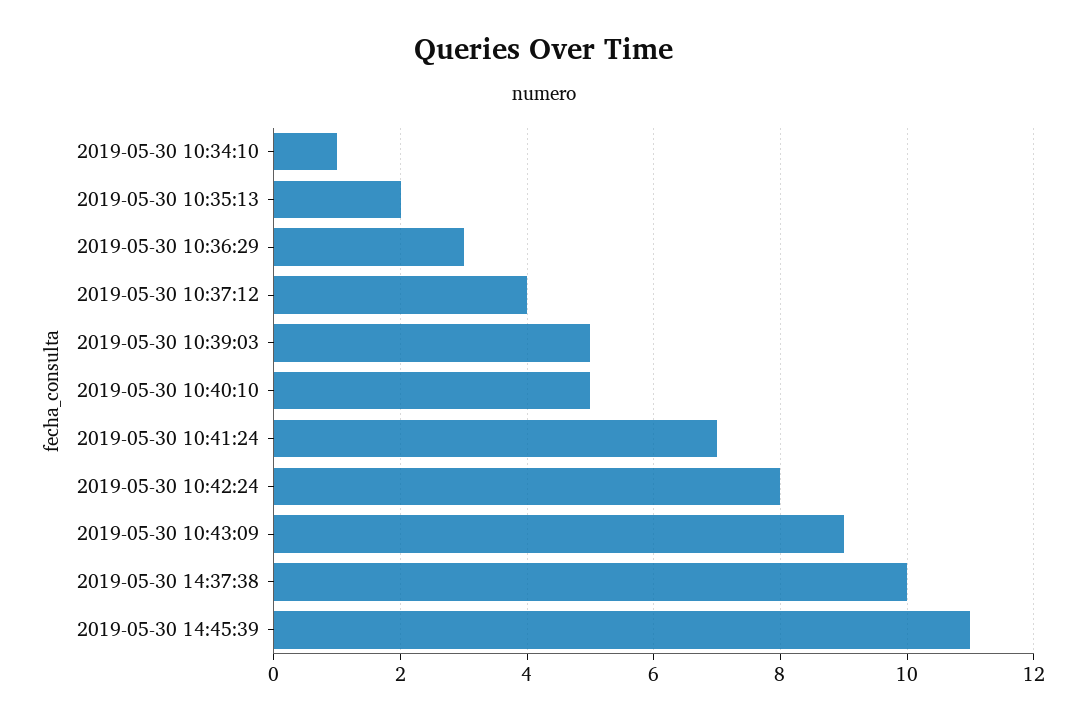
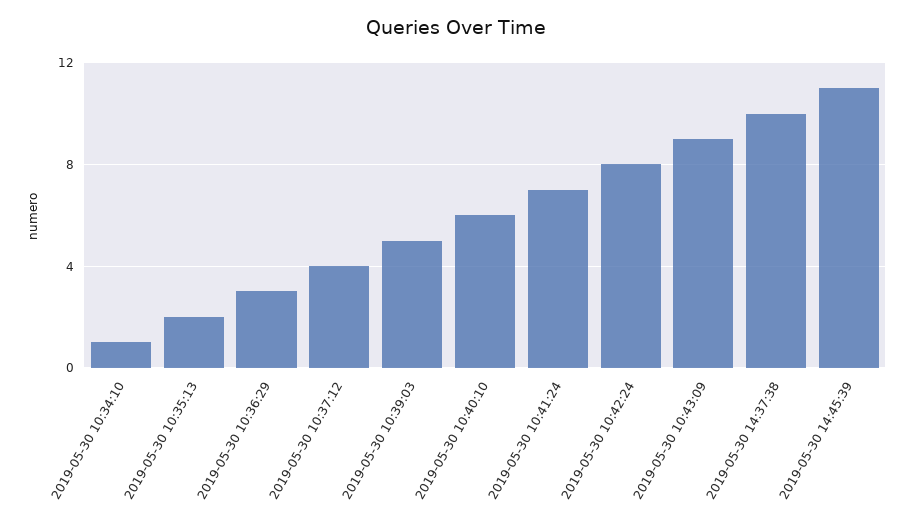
  {
    "2019-05-30 10:34:10": 1,
    "2019-05-30 10:35:13": 2,
    "2019-05-30 10:36:29": 3,
    "2019-05-30 10:37:12": 4,
    "2019-05-30 10:39:03": 5,
-   "2019-05-30 10:40:10": 5,
+   "2019-05-30 10:40:10": 6,
    "2019-05-30 10:41:24": 7,
    "2019-05-30 10:42:24": 8,
    "2019-05-30 10:43:09": 9,
    "2019-05-30 14:37:38": 10,
    "2019-05-30 14:45:39": 11
  }

